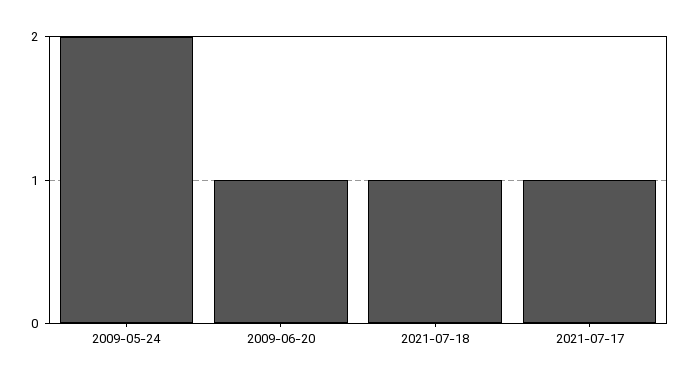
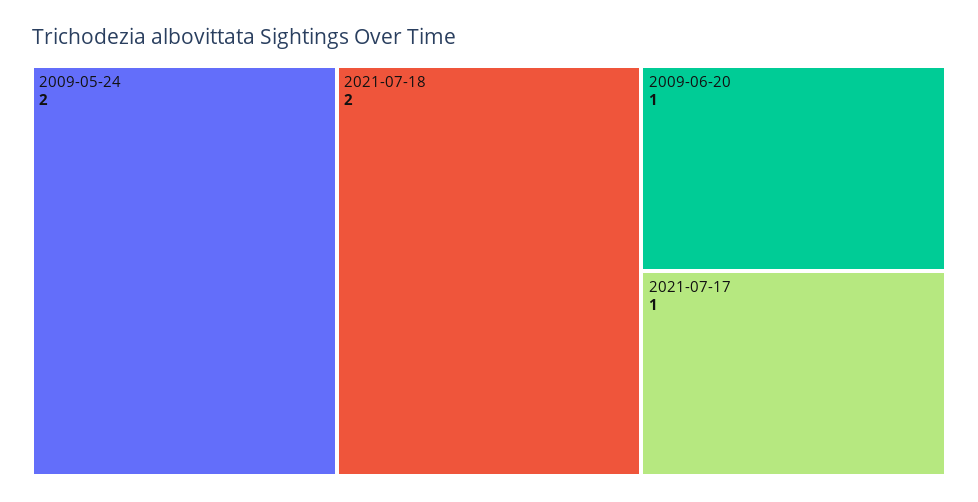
  {
    "2009-05-24": 2,
    "2009-06-20": 1,
-   "2021-07-18": 1,
+   "2021-07-18": 2,
    "2021-07-17": 1
  }

